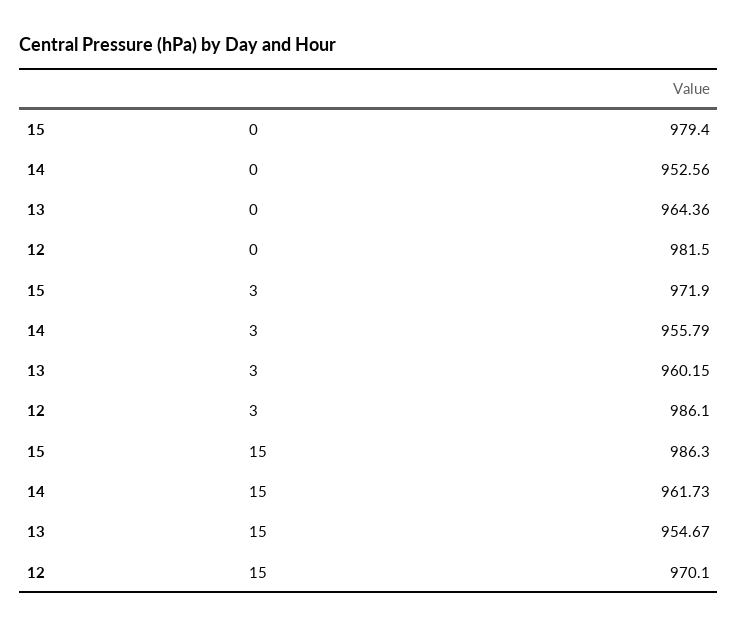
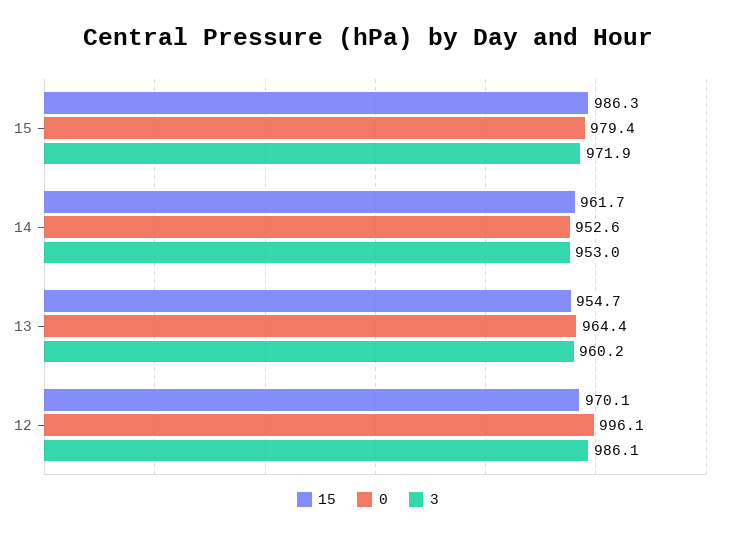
  {
    "0": {
      "15": 979.4,
      "14": 952.56,
      "13": 964.36,
-     "12": 981.5
+     "12": 996.1
    },
    "3": {
      "15": 971.9,
-     "14": 955.79,
+     "14": 953,
      "13": 960.15,
      "12": 986.1
    },
    "15": {
      "15": 986.3,
      "14": 961.73,
      "13": 954.67,
      "12": 970.1
    }
  }

